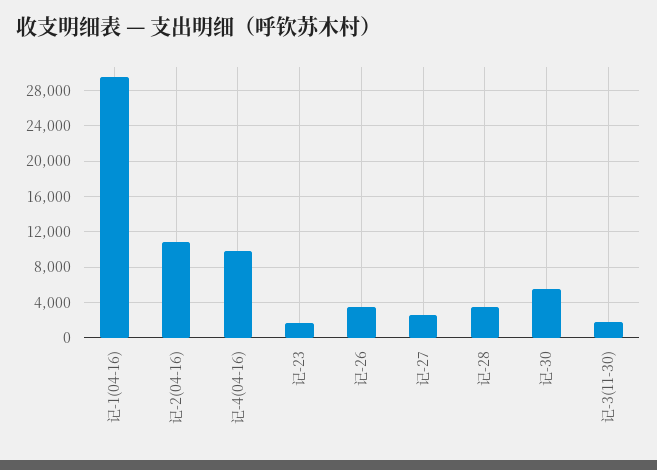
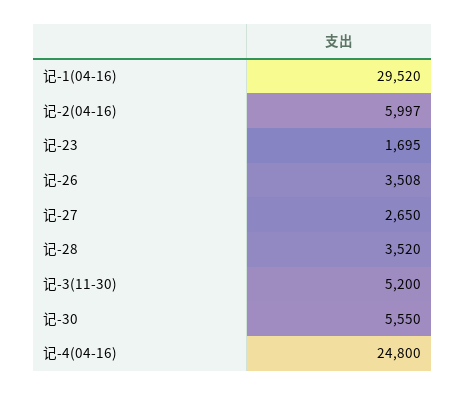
  {
    "记-1(04-16)": 29520,
-   "记-2(04-16)": 11000,
+   "记-2(04-16)": 5997,
-   "记-4(04-16)": 10000,
+   "记-4(04-16)": 24800,
    "记-23": 1695,
    "记-26": 3508,
    "记-27": 2650,
    "记-28": 3520,
    "记-30": 5550,
-   "记-3(11-30)": 2000
+   "记-3(11-30)": 5200
  }

